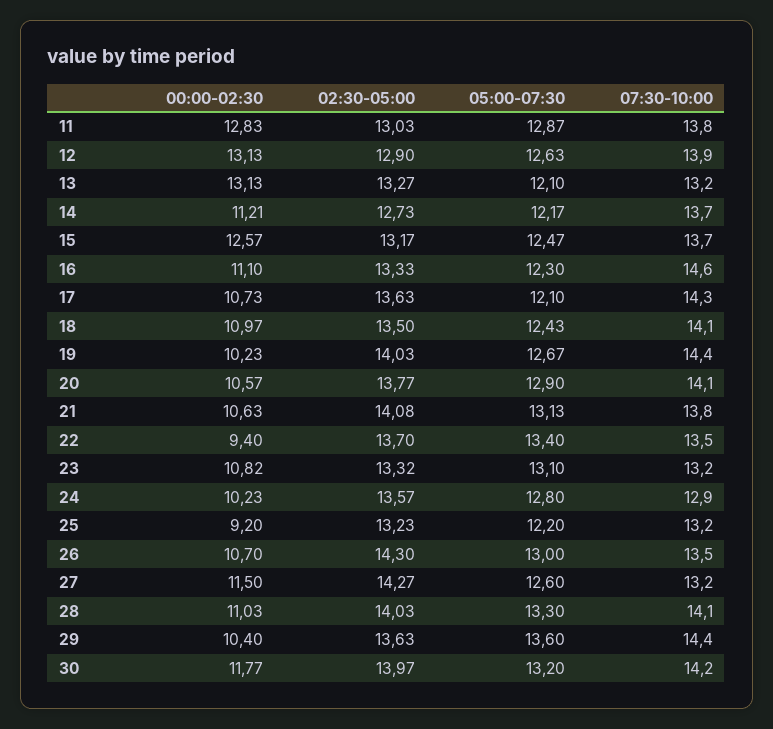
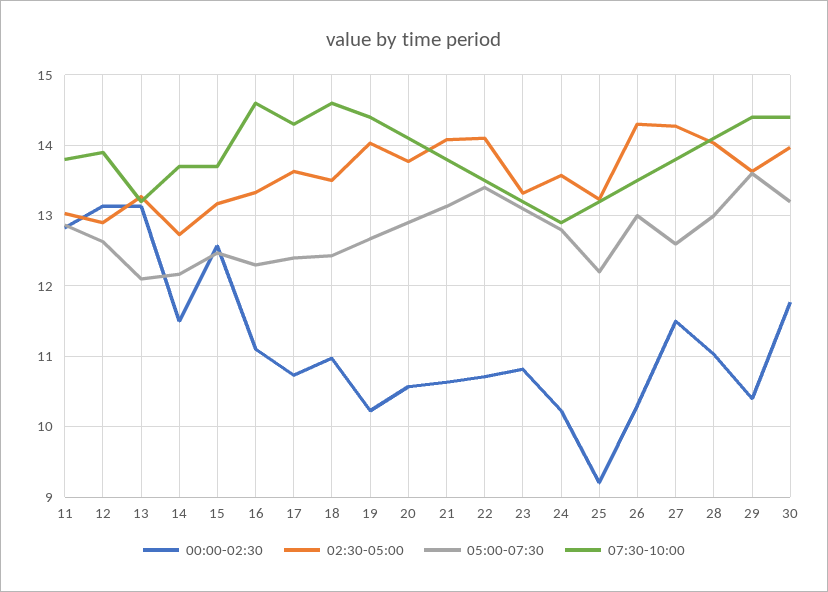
  {
    "00:00-02:30": {
      "11": 12.83,
      "12": 13.13,
      "13": 13.13,
-     "14": 11.21,
+     "14": 11.5,
      "15": 12.57,
      "16": 11.1,
      "17": 10.73,
      "18": 10.97,
      "19": 10.23,
      "20": 10.57,
      "21": 10.63,
-     "22": 9.4,
+     "22": 10.7,
      "23": 10.82,
      "24": 10.23,
      "25": 9.2,
-     "26": 10.7,
+     "26": 10.3,
      "27": 11.5,
      "28": 11.03,
      "29": 10.4,
      "30": 11.77
    },
    "02:30-05:00": {
      "11": 13.03,
      "12": 12.9,
      "13": 13.27,
      "14": 12.73,
      "15": 13.17,
      "16": 13.33,
      "17": 13.63,
      "18": 13.5,
      "19": 14.03,
      "20": 13.77,
      "21": 14.08,
-     "22": 13.7,
+     "22": 14.1,
      "23": 13.32,
      "24": 13.57,
      "25": 13.23,
      "26": 14.3,
      "27": 14.27,
      "28": 14.03,
      "29": 13.63,
      "30": 13.97
    },
    "05:00-07:30": {
      "11": 12.87,
      "12": 12.63,
      "13": 12.1,
      "14": 12.17,
      "15": 12.47,
      "16": 12.3,
-     "17": 12.1,
+     "17": 12.4,
      "18": 12.43,
      "19": 12.67,
      "20": 12.9,
      "21": 13.13,
      "22": 13.4,
      "23": 13.1,
      "24": 12.8,
      "25": 12.2,
      "26": 13,
      "27": 12.6,
-     "28": 13.3,
+     "28": 13,
      "29": 13.6,
      "30": 13.2
    },
    "07:30-10:00": {
      "11": 13.8,
      "12": 13.9,
      "13": 13.2,
      "14": 13.7,
      "15": 13.7,
      "16": 14.6,
      "17": 14.3,
-     "18": 14.1,
+     "18": 14.6,
      "19": 14.4,
      "20": 14.1,
      "21": 13.8,
      "22": 13.5,
      "23": 13.2,
      "24": 12.9,
      "25": 13.2,
      "26": 13.5,
-     "27": 13.2,
+     "27": 13.8,
      "28": 14.1,
      "29": 14.4,
-     "30": 14.2
+     "30": 14.4
    }
  }

